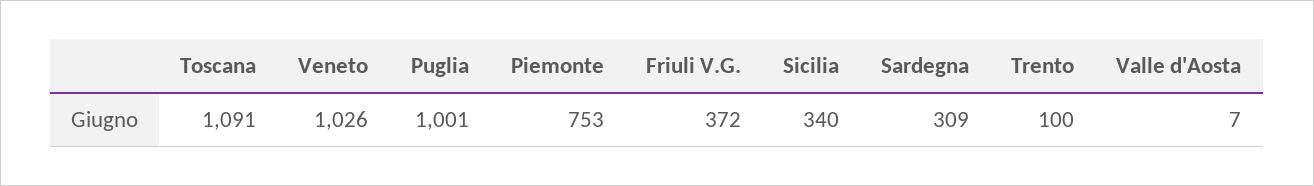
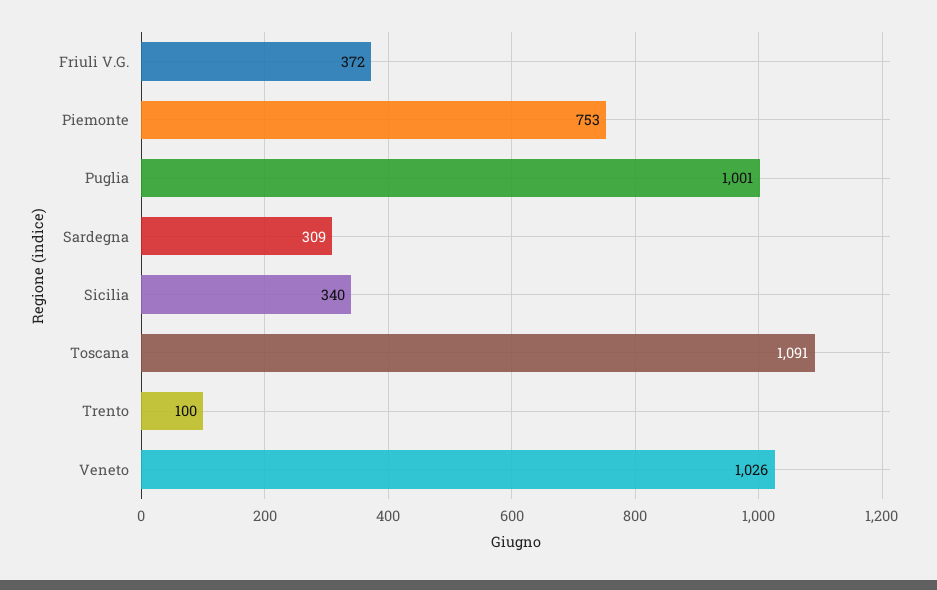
  {
    "Toscana": 1091,
    "Veneto": 1026,
    "Puglia": 1001,
    "Piemonte": 753,
    "Friuli V.G.": 372,
    "Sicilia": 340,
    "Sardegna": 309,
-   "Trento": 100,
+   "Trento": 100
-   "Valle d'Aosta": 7
  }

